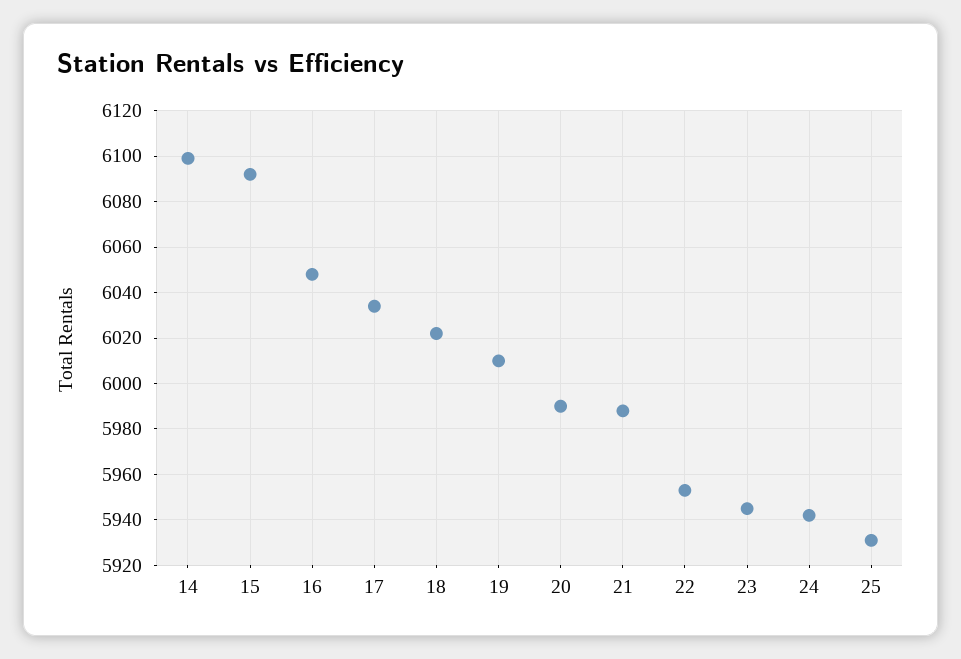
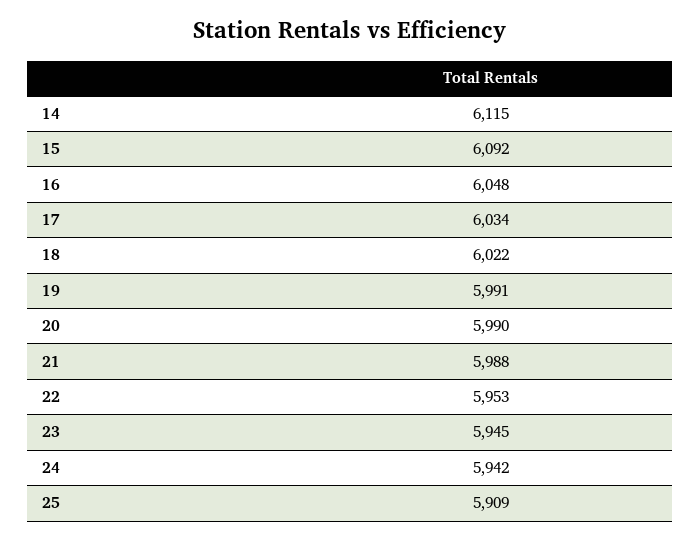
  {
-   "14": 6100,
+   "14": 6115,
    "15": 6092,
    "16": 6048,
    "17": 6034,
    "18": 6022,
-   "19": 6010,
+   "19": 5991,
    "20": 5990,
    "21": 5988,
    "22": 5953,
    "23": 5945,
    "24": 5942,
-   "25": 5930
+   "25": 5909
  }

